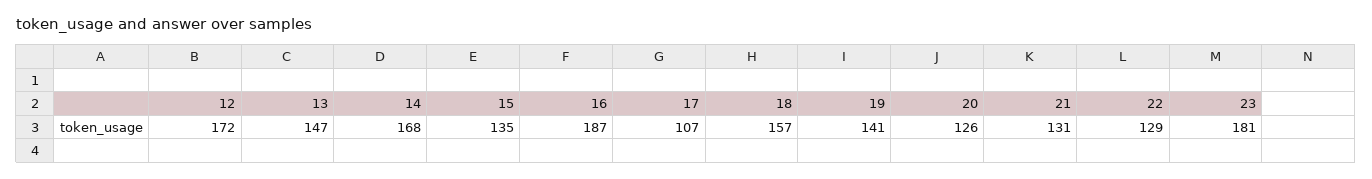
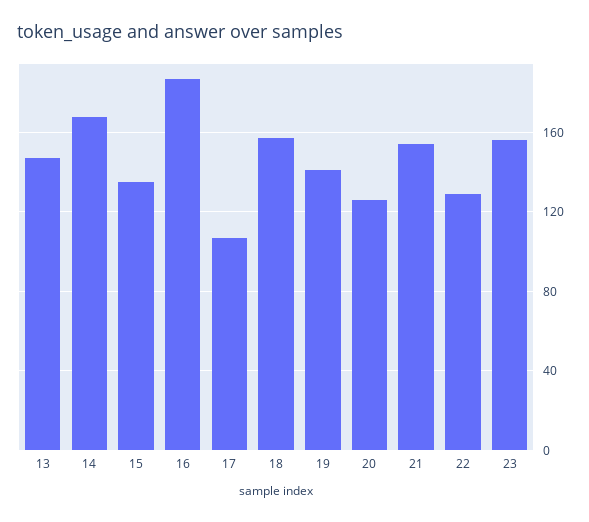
  {
-   "12": 172,
    "13": 147,
    "14": 168,
    "15": 135,
    "16": 187,
    "17": 107,
    "18": 157,
    "19": 141,
    "20": 126,
-   "21": 131,
+   "21": 155,
    "22": 129,
-   "23": 181
+   "23": 155
  }

